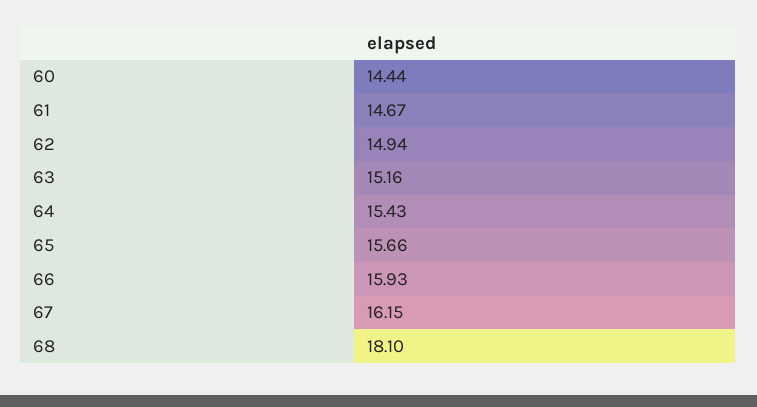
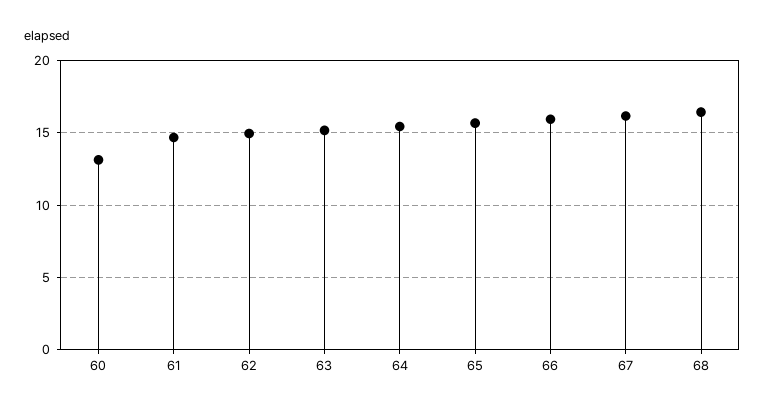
  {
-   "60": 14.44,
+   "60": 13,
    "61": 14.67,
    "62": 14.94,
    "63": 15.16,
    "64": 15.43,
    "65": 15.66,
    "66": 15.93,
    "67": 16.15,
-   "68": 18.1
+   "68": 16.5
  }

